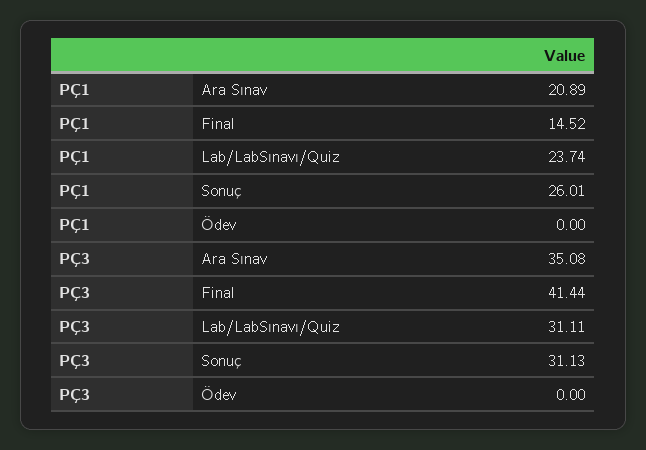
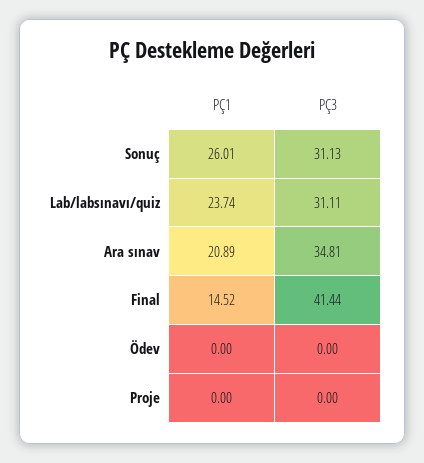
  {
    "PÇ1": {
      "Ara Sınav": 20.89,
      "Final": 14.52,
      "Lab/LabSınavı/Quiz": 23.74,
      "Sonuç": 26.01,
-     "Ödev": 0
+     "Ödev": 0,
+     "Proje": 0
    },
    "PÇ3": {
-     "Ara Sınav": 35.08,
+     "Ara Sınav": 34.81,
      "Final": 41.44,
      "Lab/LabSınavı/Quiz": 31.11,
      "Sonuç": 31.13,
-     "Ödev": 0
+     "Ödev": 0,
+     "Proje": 0
    }
  }

